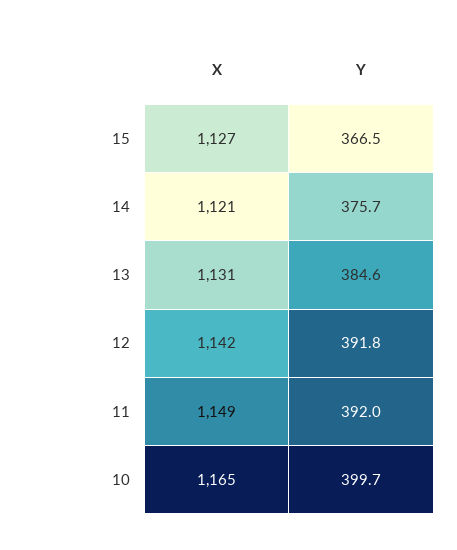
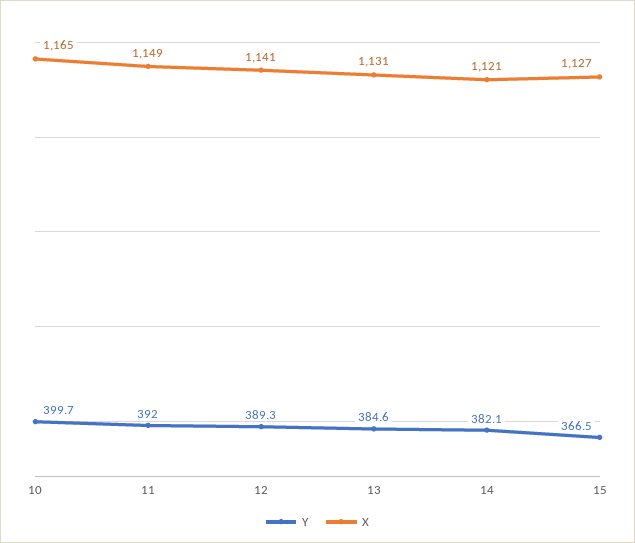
  {
    "X": {
      "15": 1127,
      "14": 1121,
      "13": 1131,
-     "12": 1142,
+     "12": 1141,
      "11": 1149,
      "10": 1165
    },
    "Y": {
      "15": 366.5,
-     "14": 375.7,
+     "14": 382.1,
      "13": 384.6,
-     "12": 391.8,
+     "12": 389.3,
      "11": 392,
      "10": 399.7
    }
  }

